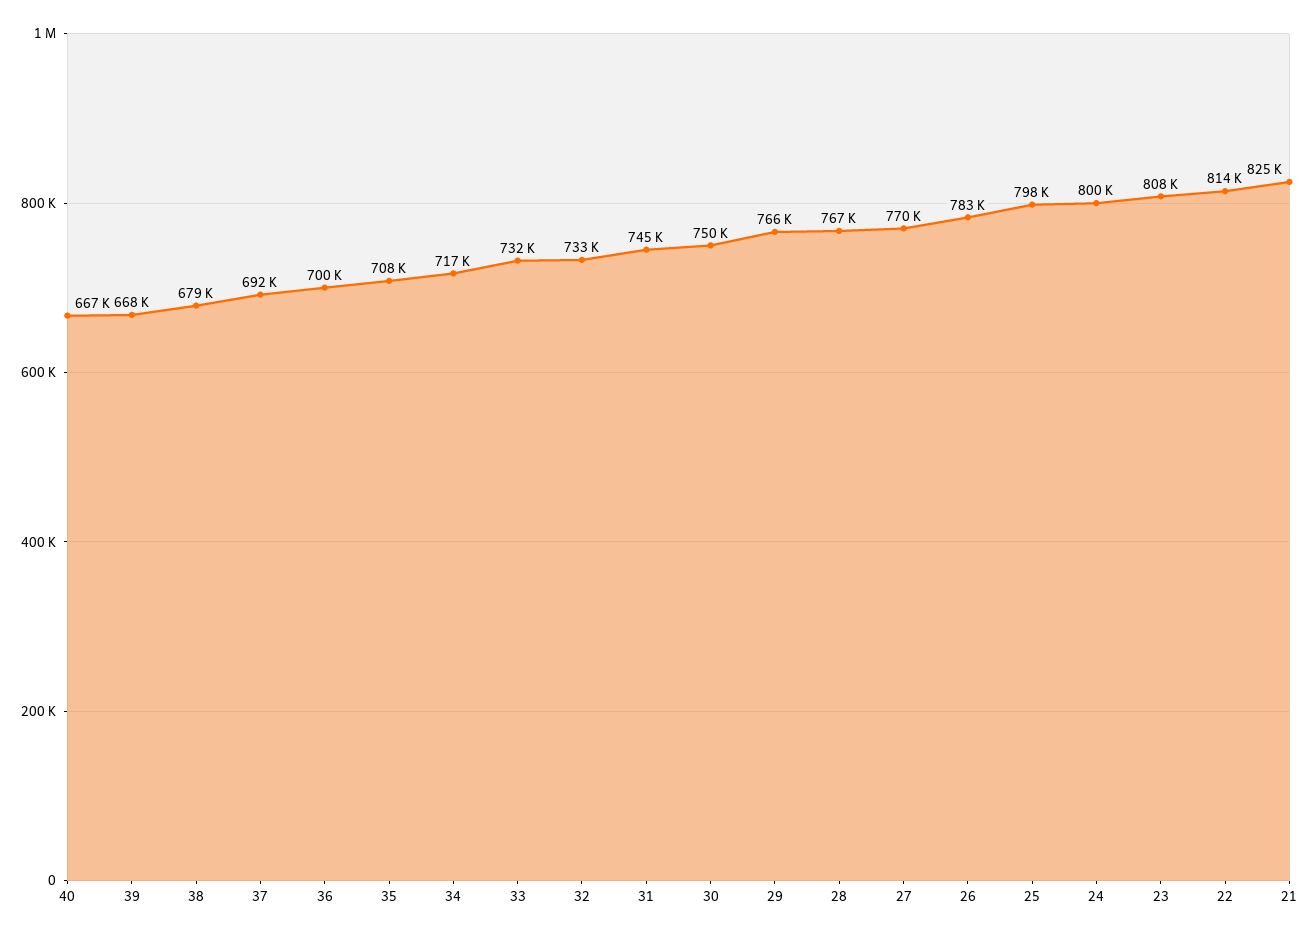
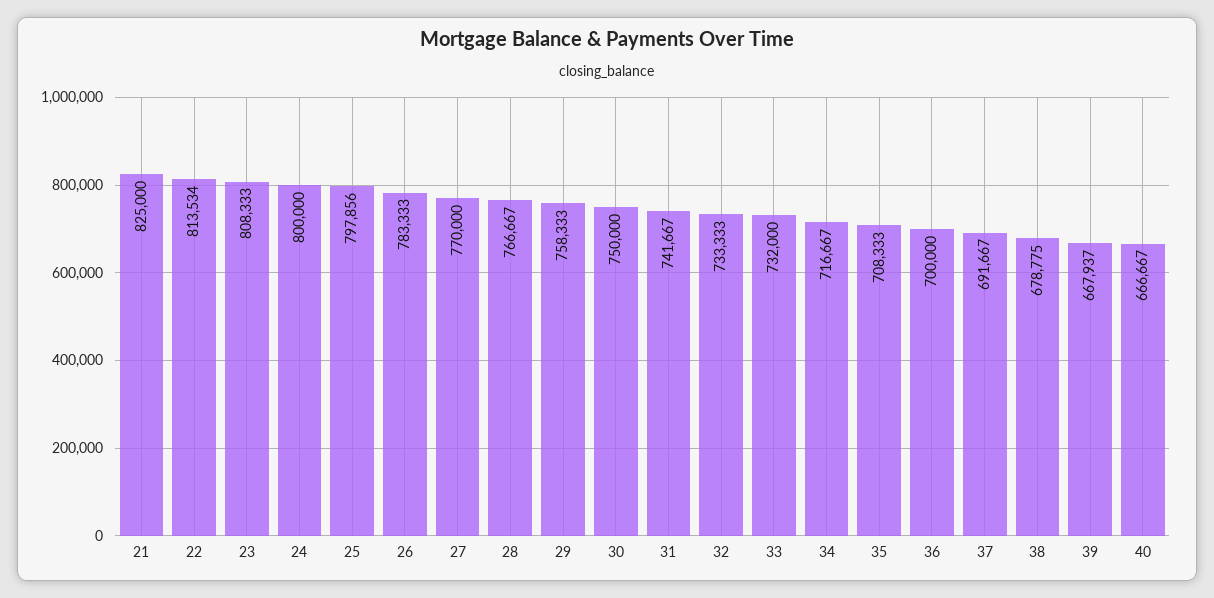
  {
    "40": 666667,
    "39": 667937,
    "38": 678775,
    "37": 691667,
    "36": 700000,
    "35": 708333,
    "34": 716667,
    "33": 732000,
    "32": 733333,
-   "31": 745000,
+   "31": 741667,
    "30": 750000,
-   "29": 766000,
+   "29": 758333,
    "28": 766667,
    "27": 770000,
    "26": 783333,
    "25": 797856,
    "24": 800000,
    "23": 808333,
    "22": 813534,
    "21": 825000
  }

